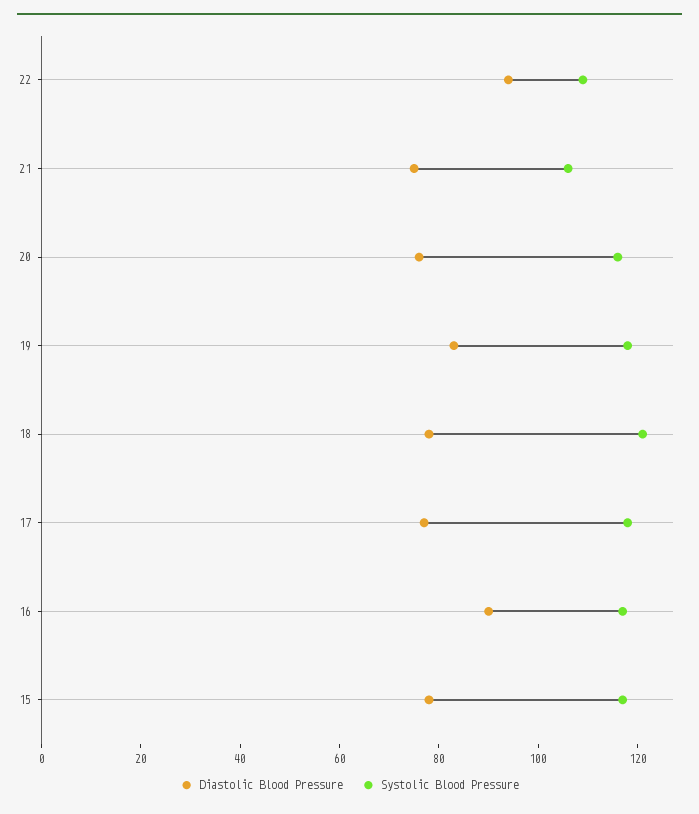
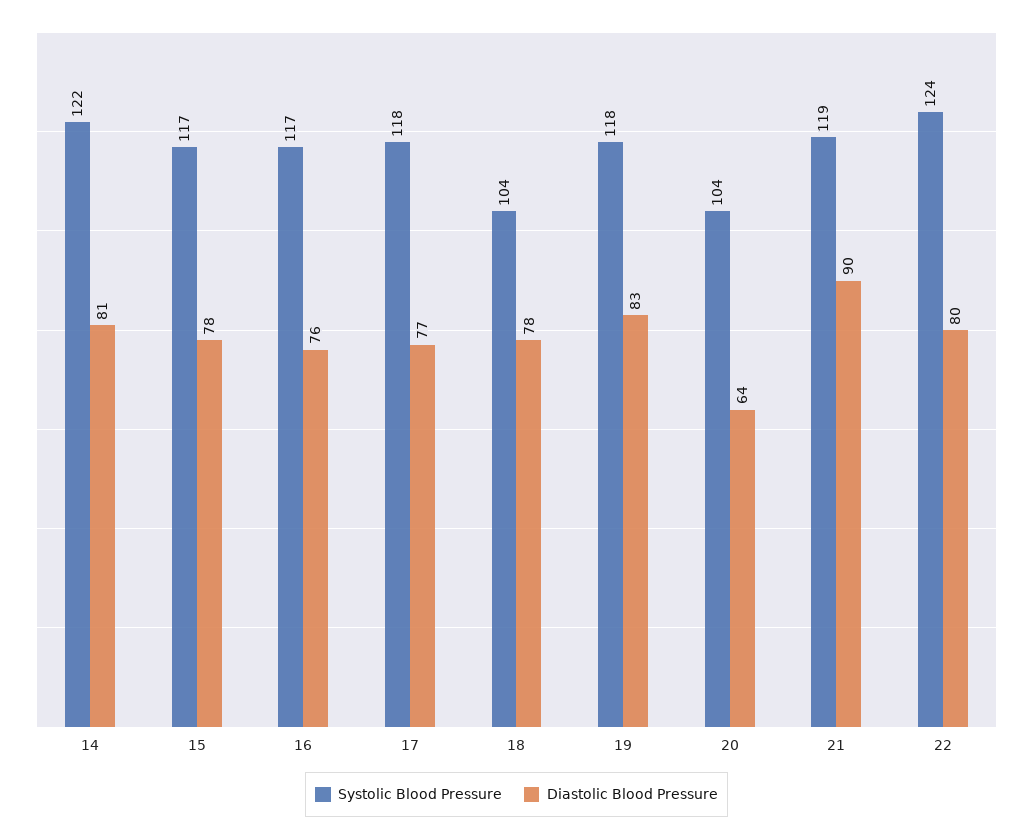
  {
    "Diastolic Blood Pressure": {
-     "22": 95,
+     "22": 80,
-     "21": 75,
+     "21": 90,
-     "20": 75,
+     "20": 64,
      "19": 83,
      "18": 78,
      "17": 77,
-     "16": 90,
+     "16": 76,
-     "15": 78
+     "15": 78,
+     "14": 81
    },
    "Systolic Blood Pressure": {
-     "22": 110,
+     "22": 124,
-     "21": 105,
+     "21": 119,
-     "20": 115,
+     "20": 104,
      "19": 118,
-     "18": 120,
+     "18": 104,
      "17": 118,
      "16": 117,
-     "15": 117
+     "15": 117,
+     "14": 122
    }
  }

